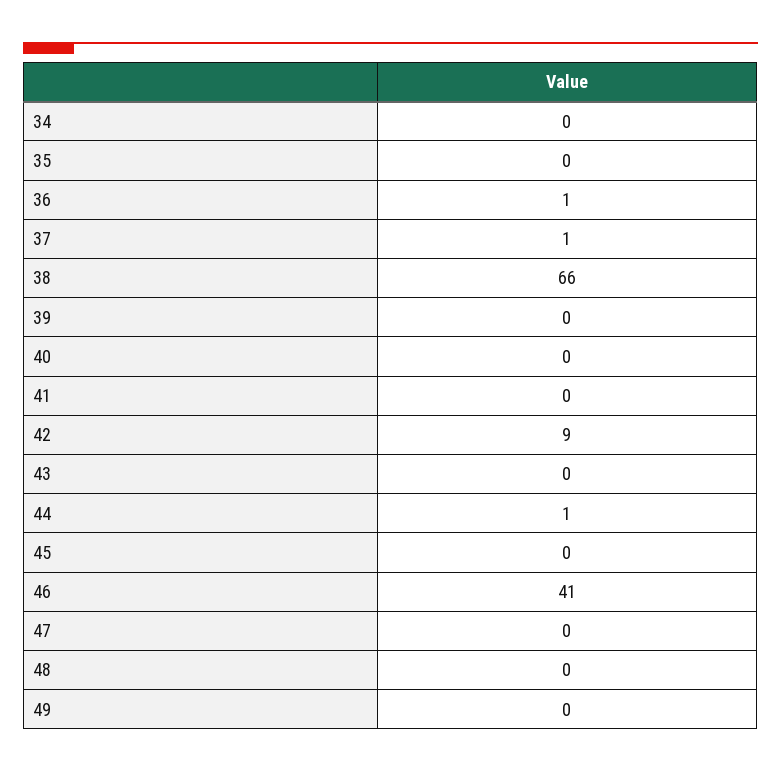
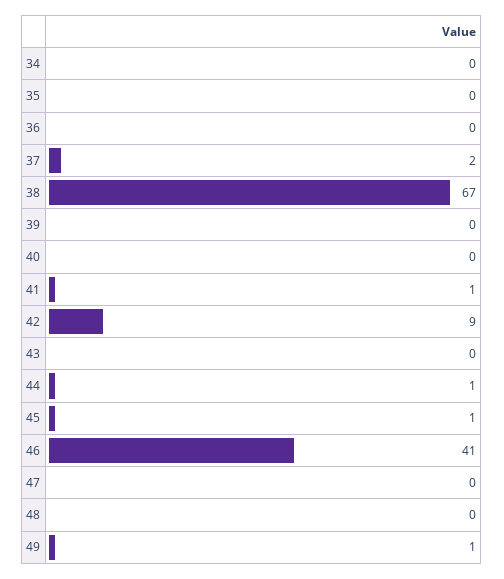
  {
    "34": 0,
    "35": 0,
-   "36": 1,
+   "36": 0,
-   "37": 1,
+   "37": 2,
-   "38": 66,
+   "38": 67,
    "39": 0,
    "40": 0,
-   "41": 0,
+   "41": 1,
    "42": 9,
    "43": 0,
    "44": 1,
-   "45": 0,
+   "45": 1,
    "46": 41,
    "47": 0,
    "48": 0,
-   "49": 0
+   "49": 1
  }

